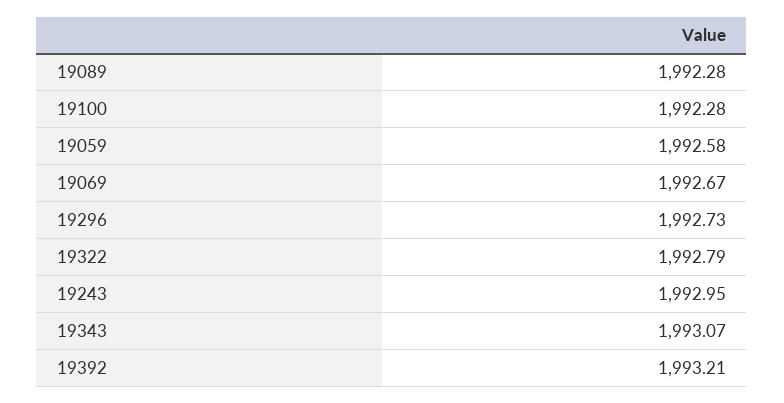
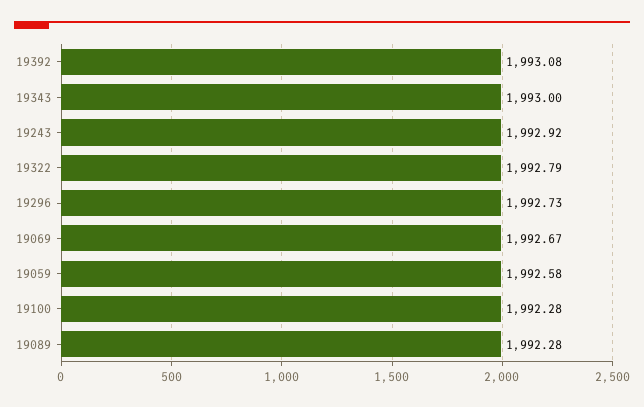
  {
    "19089": 1992.28,
    "19100": 1992.28,
    "19059": 1992.58,
    "19069": 1992.67,
    "19296": 1992.73,
    "19322": 1992.79,
-   "19243": 1992.95,
+   "19243": 1992.92,
-   "19343": 1993.07,
+   "19343": 1993,
-   "19392": 1993.21
+   "19392": 1993.08
  }

